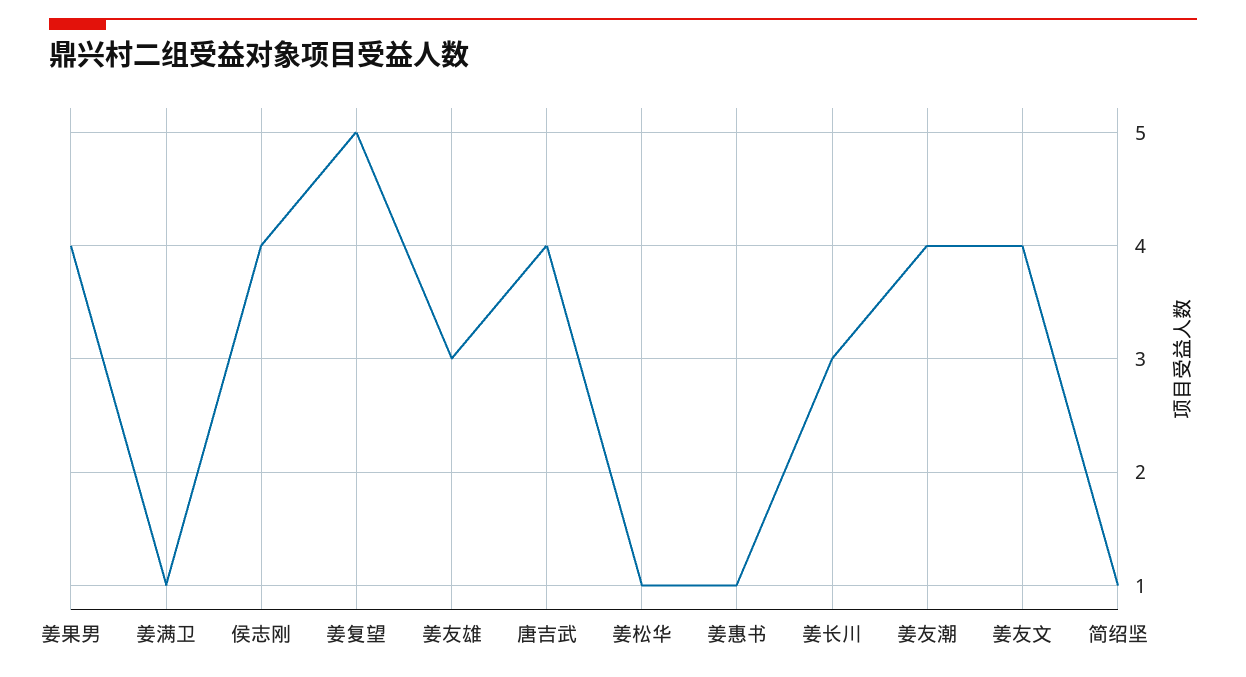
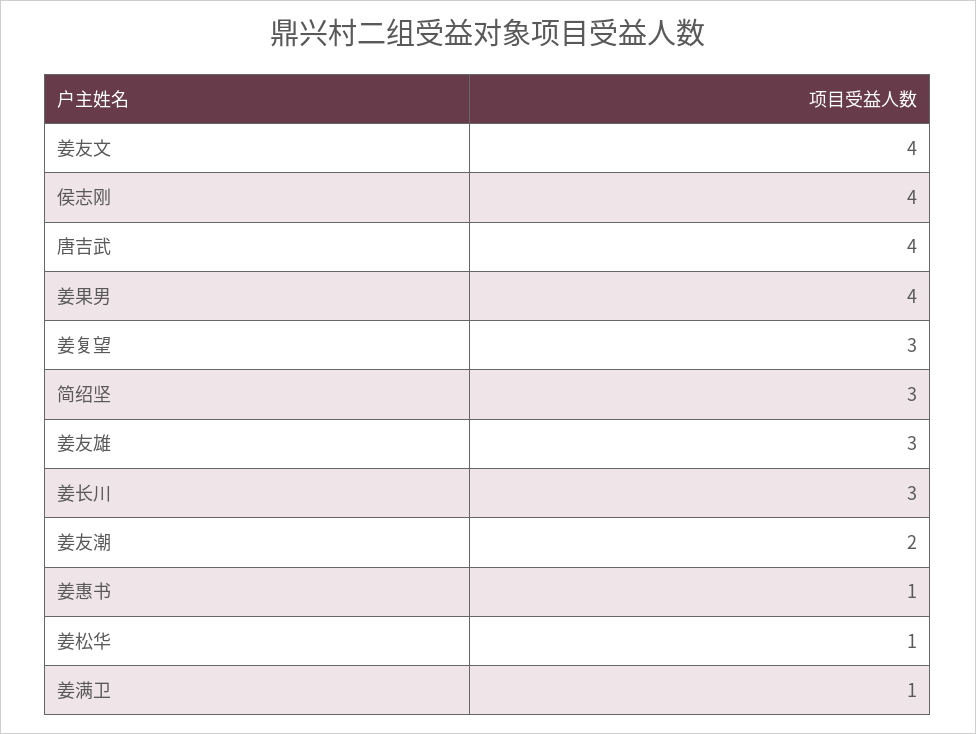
  {
    "姜果男": 4,
    "姜满卫": 1,
    "侯志刚": 4,
-   "姜复望": 5,
+   "姜复望": 3,
    "姜友雄": 3,
    "唐吉武": 4,
    "姜松华": 1,
    "姜惠书": 1,
    "姜长川": 3,
-   "姜友潮": 4,
+   "姜友潮": 2,
    "姜友文": 4,
-   "简绍坚": 1
+   "简绍坚": 3
  }

